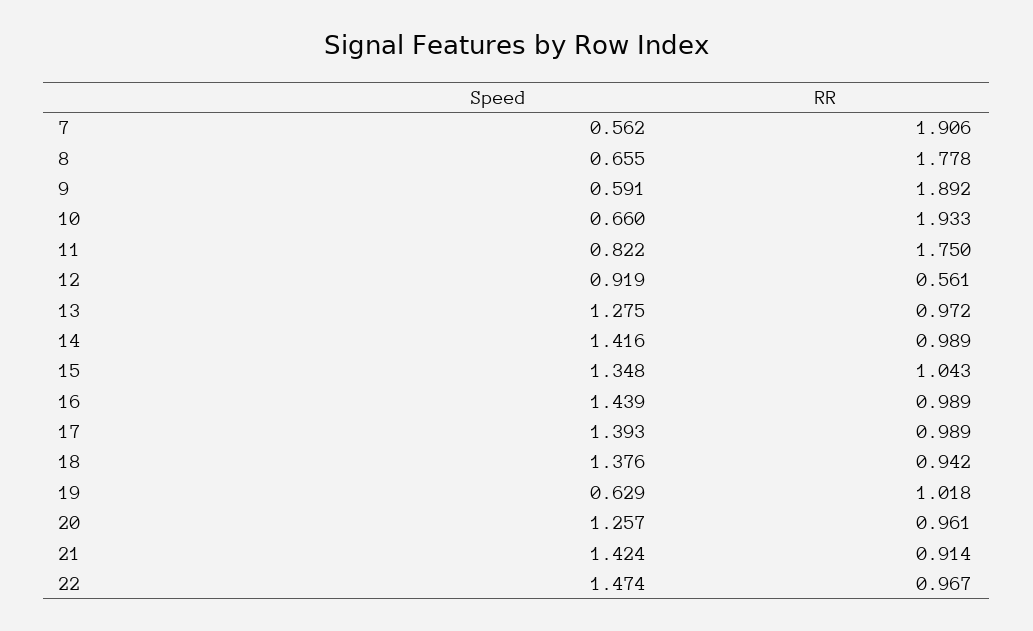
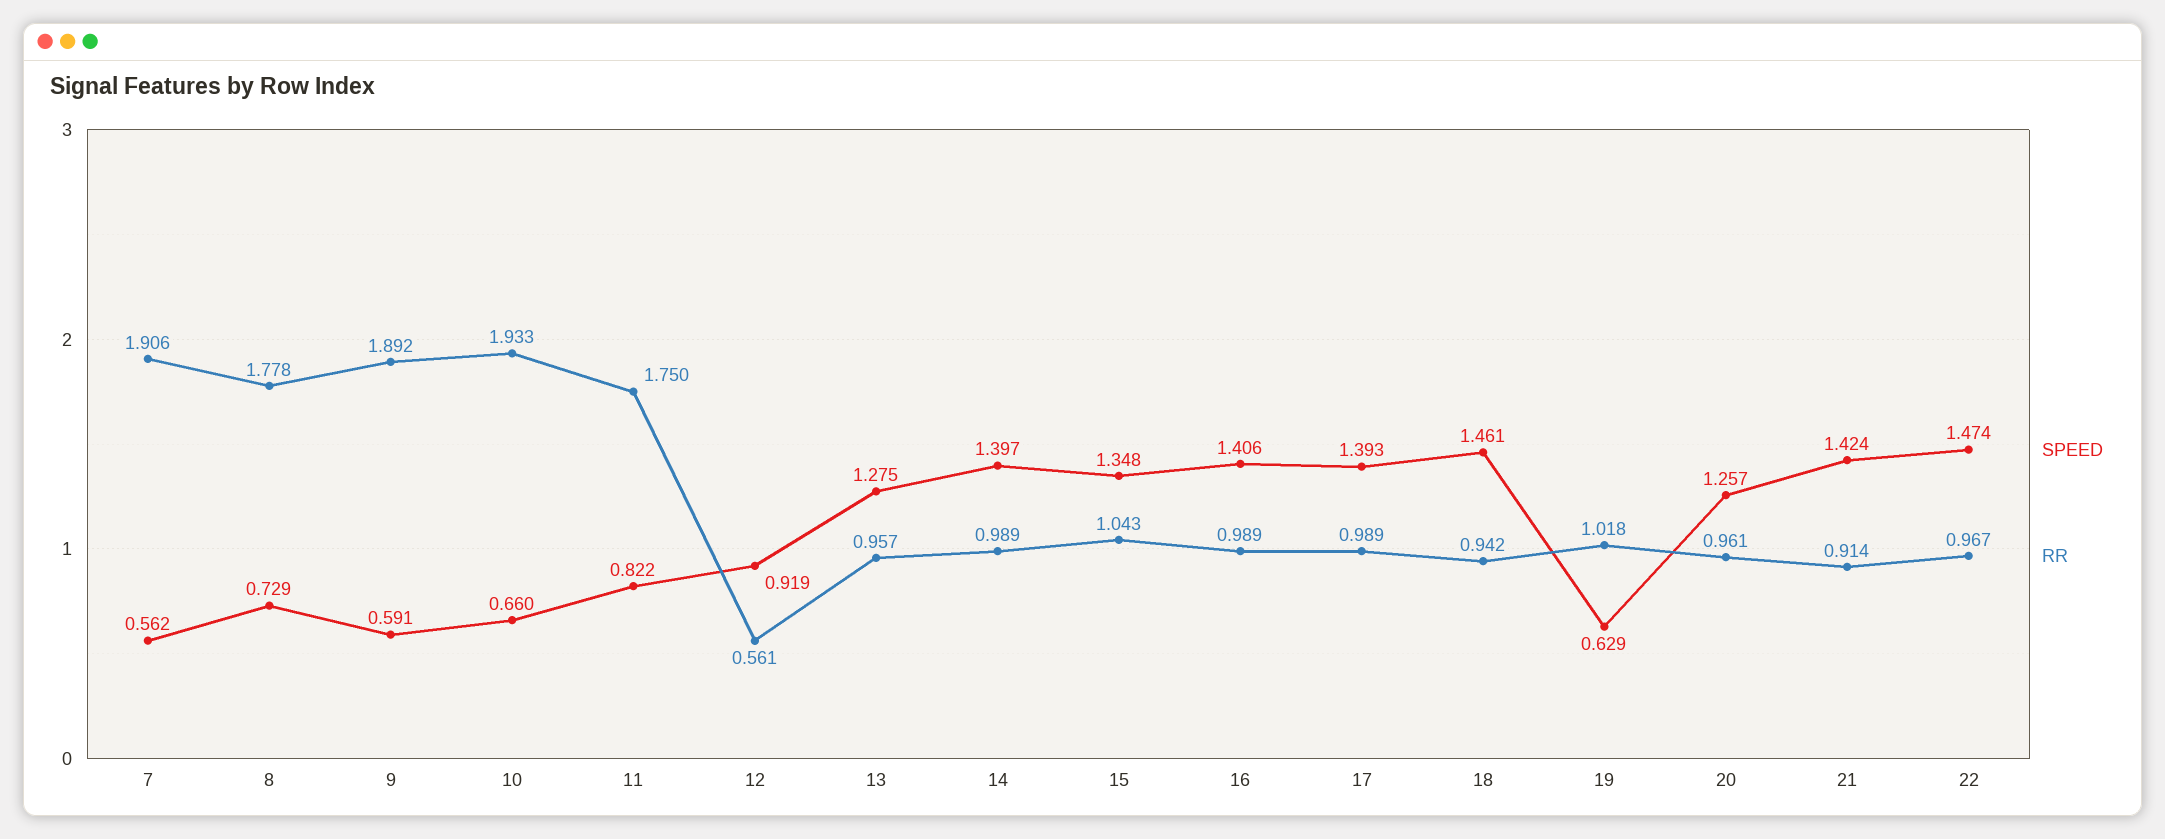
  {
    "Speed": {
      "7": 0.562,
-     "8": 0.655,
+     "8": 0.729,
      "9": 0.591,
      "10": 0.66,
      "11": 0.822,
      "12": 0.919,
      "13": 1.275,
-     "14": 1.416,
+     "14": 1.397,
      "15": 1.348,
-     "16": 1.439,
+     "16": 1.406,
      "17": 1.393,
-     "18": 1.376,
+     "18": 1.461,
      "19": 0.629,
      "20": 1.257,
      "21": 1.424,
      "22": 1.474
    },
    "RR": {
      "7": 1.906,
      "8": 1.778,
      "9": 1.892,
      "10": 1.933,
      "11": 1.75,
      "12": 0.561,
-     "13": 0.972,
+     "13": 0.957,
      "14": 0.989,
      "15": 1.043,
      "16": 0.989,
      "17": 0.989,
      "18": 0.942,
      "19": 1.018,
      "20": 0.961,
      "21": 0.914,
      "22": 0.967
    }
  }

